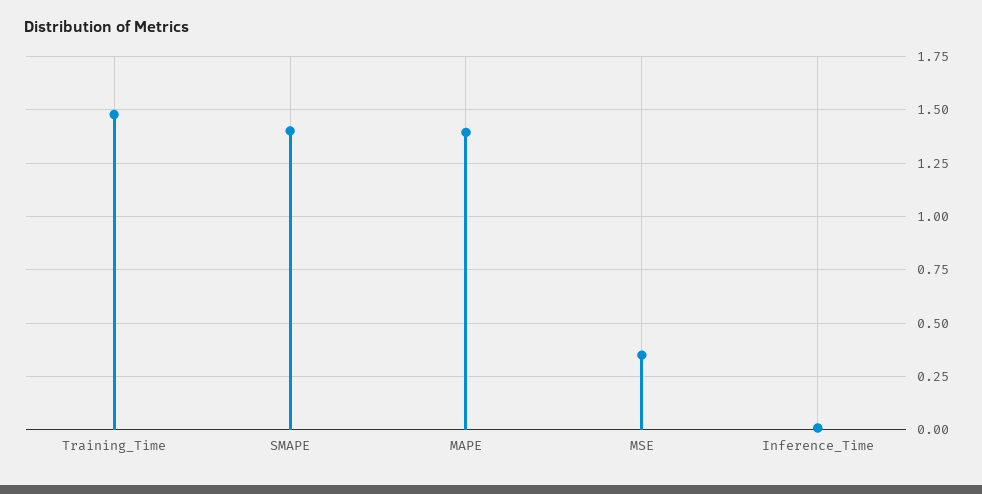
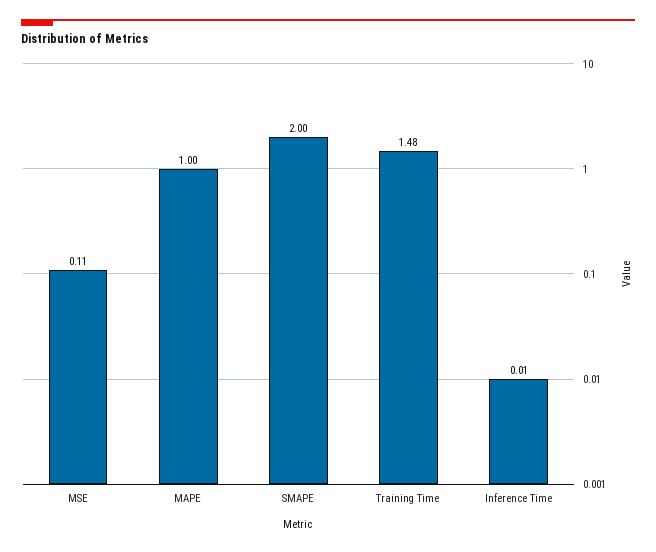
  {
    "Training_Time": 1.48,
-   "SMAPE": 1.4,
+   "SMAPE": 2,
-   "MAPE": 1.4,
+   "MAPE": 1,
-   "MSE": 0.35,
+   "MSE": 0.11,
    "Inference_Time": 0.01
  }

